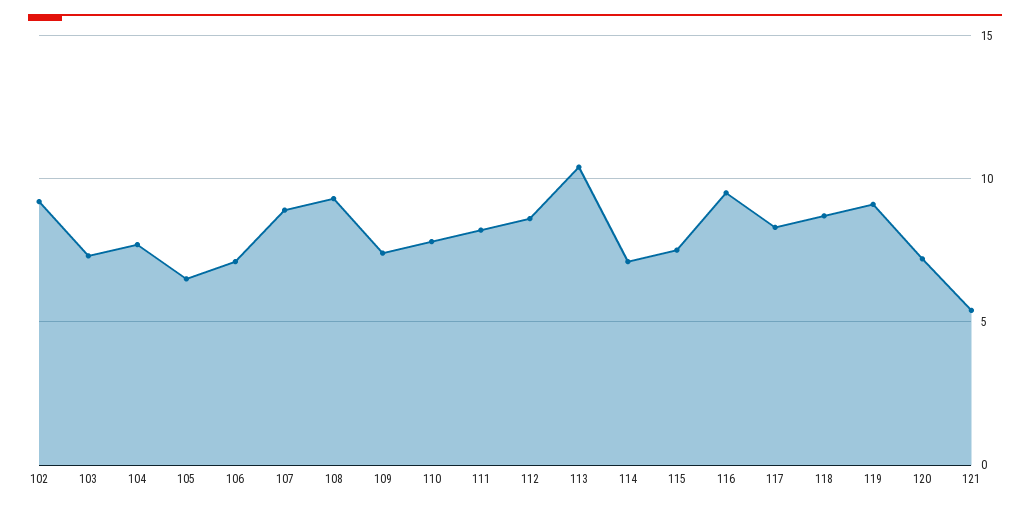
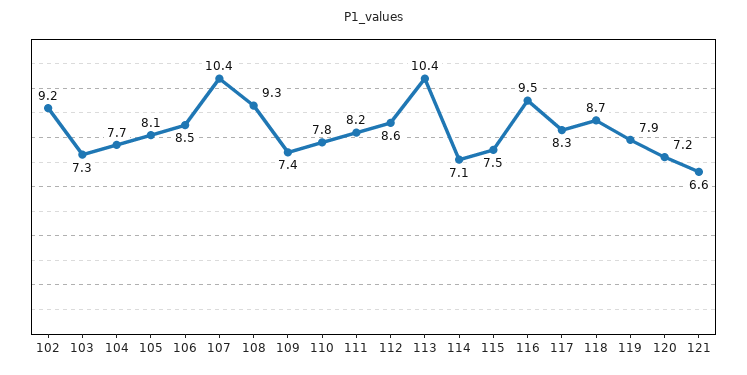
  {
    "102": 9.2,
    "103": 7.3,
    "104": 7.7,
-   "105": 6.5,
+   "105": 8.1,
-   "106": 7,
+   "106": 8.5,
-   "107": 9,
+   "107": 10.4,
    "108": 9.3,
    "109": 7.4,
    "110": 7.8,
    "111": 8.2,
    "112": 8.6,
    "113": 10.4,
    "114": 7.1,
    "115": 7.5,
    "116": 9.5,
    "117": 8.3,
    "118": 8.7,
-   "119": 9,
+   "119": 7.9,
    "120": 7.2,
-   "121": 5.5
+   "121": 6.6
  }

